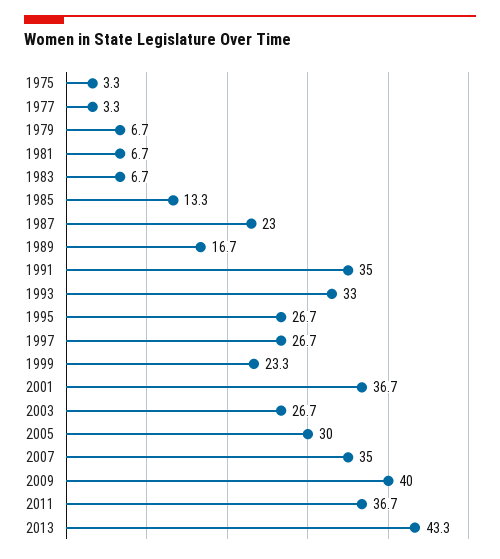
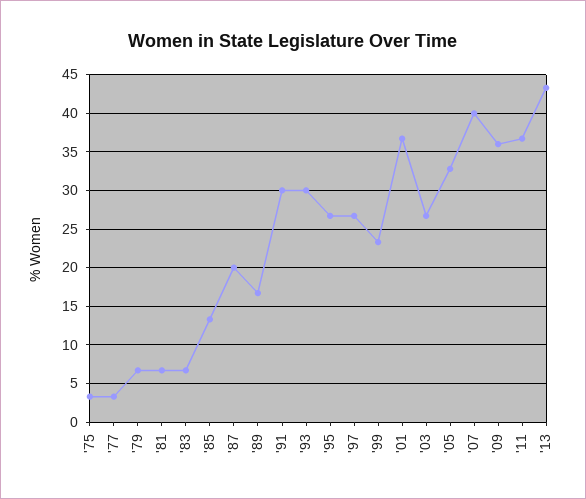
  {
    "1975": 3.3,
    "1977": 3.3,
    "1979": 6.7,
    "1981": 6.7,
    "1983": 6.7,
    "1985": 13.3,
-   "1987": 23,
+   "1987": 20,
    "1989": 16.7,
-   "1991": 35,
+   "1991": 30,
-   "1993": 33,
+   "1993": 30,
    "1995": 26.7,
    "1997": 26.7,
    "1999": 23.3,
    "2001": 36.7,
    "2003": 26.7,
-   "2005": 30,
+   "2005": 33,
-   "2007": 35,
+   "2007": 40,
-   "2009": 40,
+   "2009": 36,
    "2011": 36.7,
    "2013": 43.3
  }

